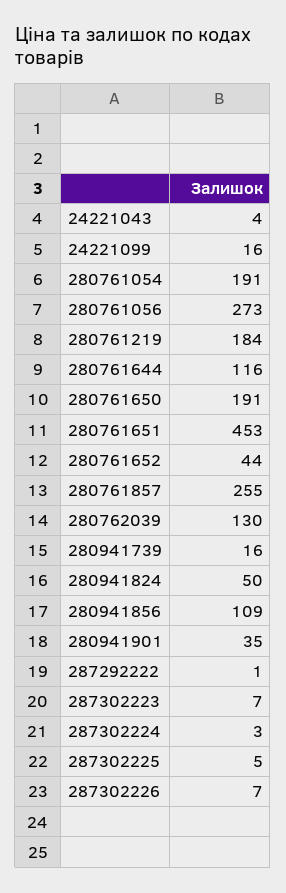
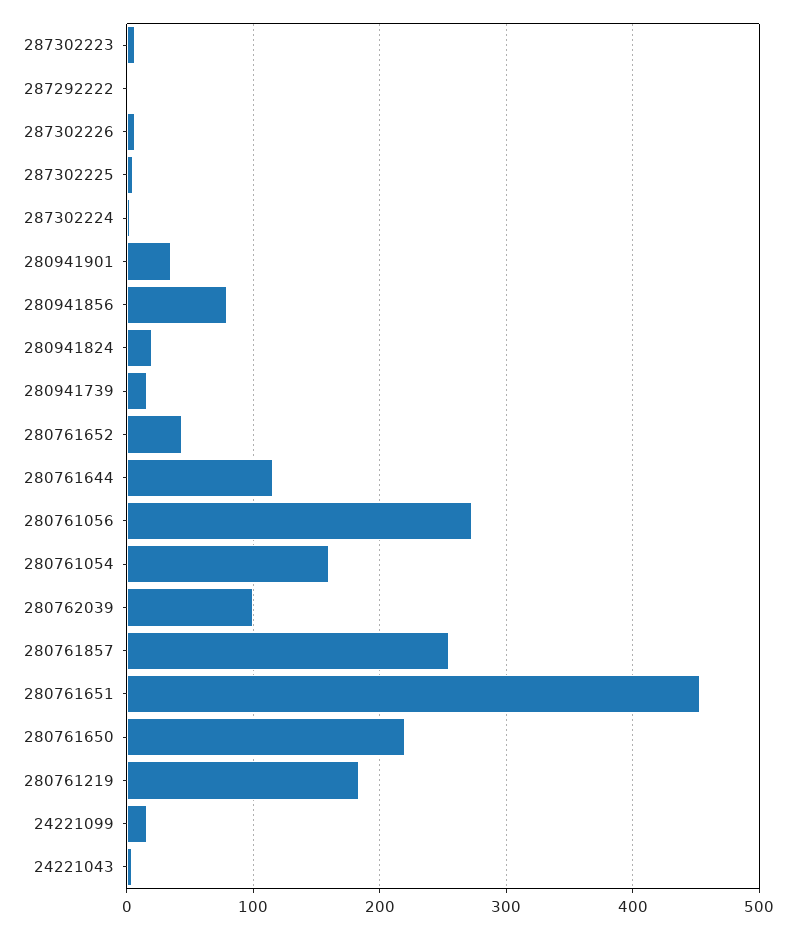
  {
    "24221043": 4,
    "24221099": 16,
-   "280761054": 191,
+   "280761054": 160,
    "280761056": 273,
    "280761219": 184,
    "280761644": 116,
-   "280761650": 191,
+   "280761650": 220,
    "280761651": 453,
    "280761652": 44,
    "280761857": 255,
-   "280762039": 130,
+   "280762039": 100,
    "280941739": 16,
-   "280941824": 50,
+   "280941824": 20,
-   "280941856": 109,
+   "280941856": 80,
    "280941901": 35,
    "287292222": 1,
    "287302223": 7,
    "287302224": 3,
    "287302225": 5,
    "287302226": 7
  }

